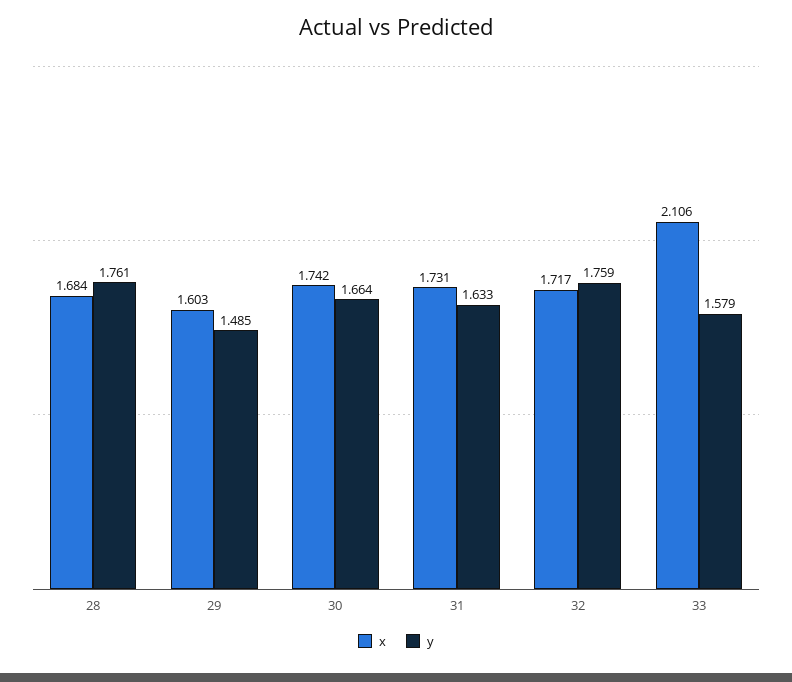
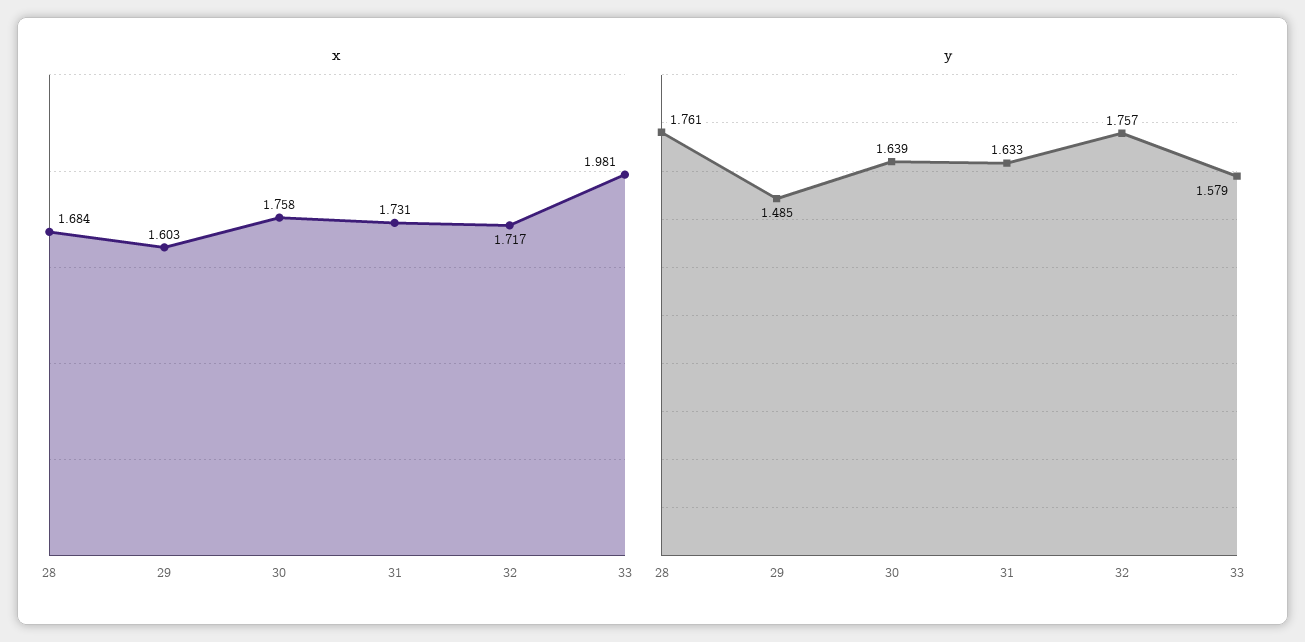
  {
    "x": {
      "28": 1.684,
      "29": 1.603,
-     "30": 1.742,
+     "30": 1.758,
      "31": 1.731,
      "32": 1.717,
-     "33": 2.106
+     "33": 1.981
    },
    "y": {
      "28": 1.761,
      "29": 1.485,
-     "30": 1.664,
+     "30": 1.639,
      "31": 1.633,
-     "32": 1.759,
+     "32": 1.757,
      "33": 1.579
    }
  }

